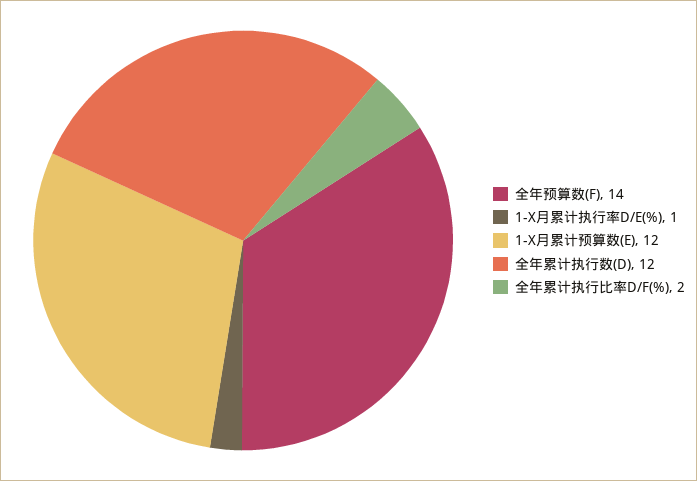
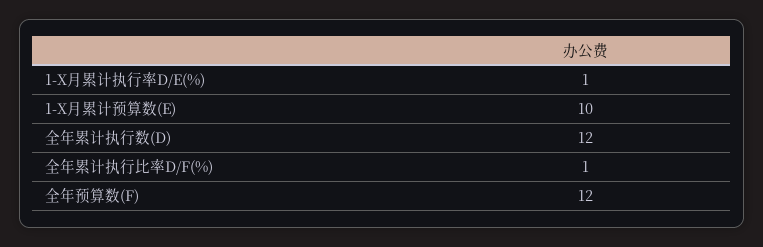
  {
-   "全年预算数(F)": 14,
+   "全年预算数(F)": 12,
    "1-X月累计执行率D/E(%)": 1,
-   "1-X月累计预算数(E)": 12,
+   "1-X月累计预算数(E)": 10,
    "全年累计执行数(D)": 12,
-   "全年累计执行比率D/F(%)": 2
+   "全年累计执行比率D/F(%)": 1
  }

